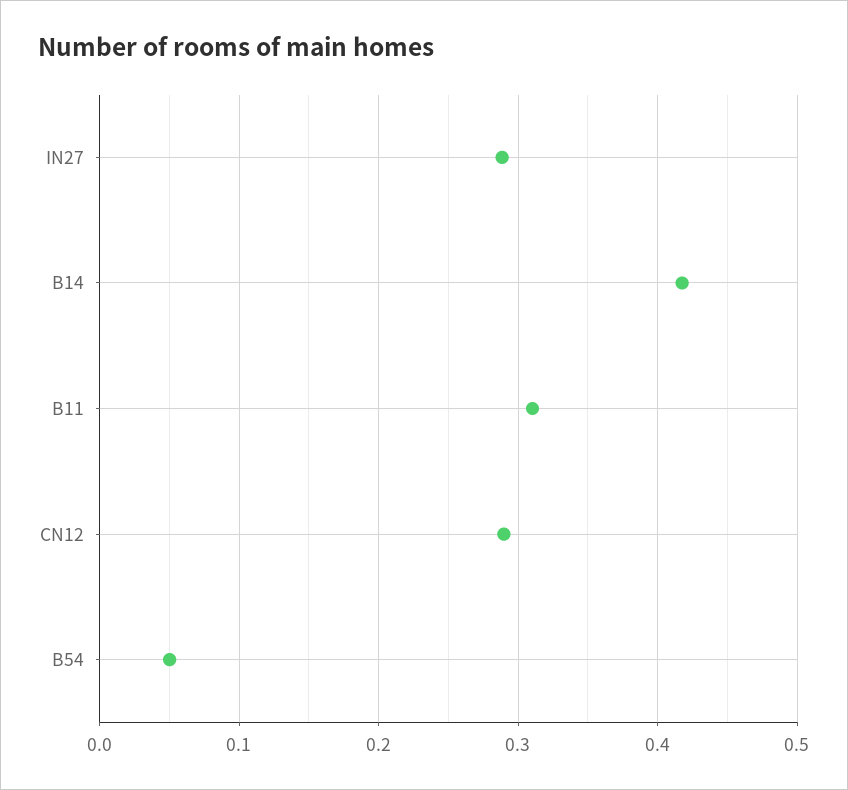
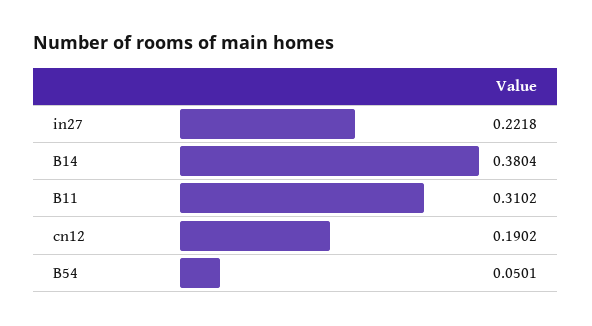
  {
-   "IN27": 0.29,
+   "IN27": 0.2218,
-   "B14": 0.42,
+   "B14": 0.3804,
    "B11": 0.3102,
-   "CN12": 0.29,
+   "CN12": 0.1902,
    "B54": 0.0501
  }

